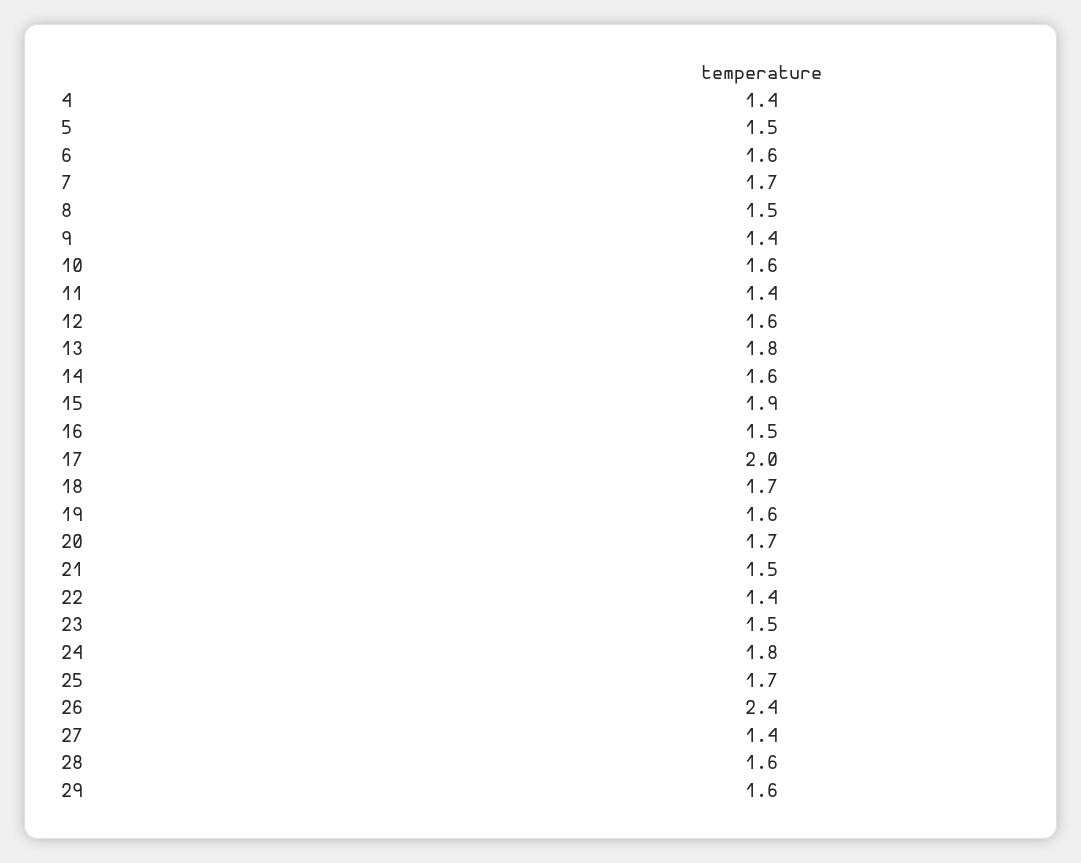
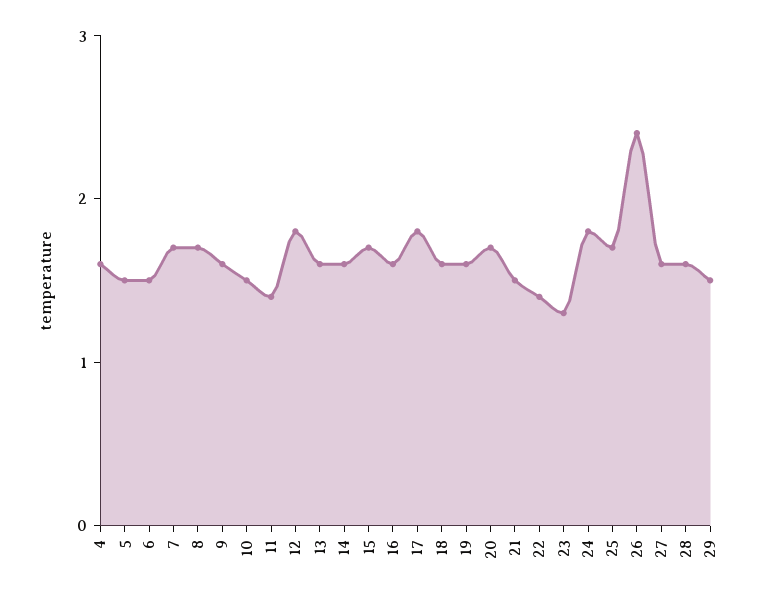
  {
-   "4": 1.4,
+   "4": 1.6,
    "5": 1.5,
-   "6": 1.6,
+   "6": 1.5,
    "7": 1.7,
-   "8": 1.5,
+   "8": 1.7,
-   "9": 1.4,
+   "9": 1.6,
-   "10": 1.6,
+   "10": 1.5,
    "11": 1.4,
-   "12": 1.6,
+   "12": 1.8,
-   "13": 1.8,
+   "13": 1.6,
    "14": 1.6,
-   "15": 1.9,
+   "15": 1.7,
-   "16": 1.5,
+   "16": 1.6,
-   "17": 2,
+   "17": 1.8,
-   "18": 1.7,
+   "18": 1.6,
    "19": 1.6,
    "20": 1.7,
    "21": 1.5,
    "22": 1.4,
-   "23": 1.5,
+   "23": 1.3,
    "24": 1.8,
    "25": 1.7,
    "26": 2.4,
-   "27": 1.4,
+   "27": 1.6,
    "28": 1.6,
-   "29": 1.6
+   "29": 1.5
  }

